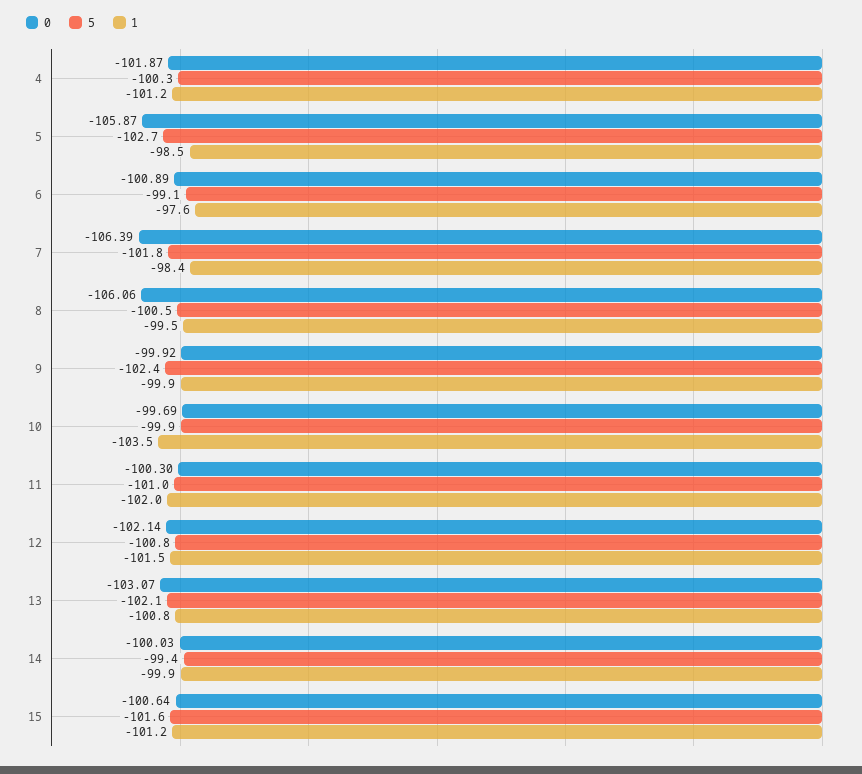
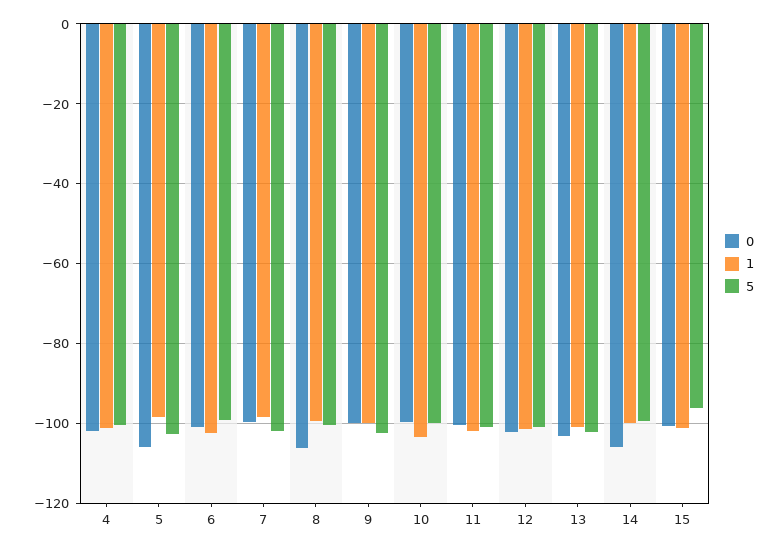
  {
    "0": {
      "4": -101.87,
      "5": -105.87,
      "6": -100.89,
-     "7": -106.39,
+     "7": -100,
      "8": -106.06,
      "9": -99.92,
      "10": -99.69,
      "11": -100.3,
      "12": -102.14,
      "13": -103.07,
-     "14": -100.03,
+     "14": -106,
      "15": -100.64
    },
    "5": {
      "4": -100.3,
      "5": -102.7,
      "6": -99.1,
      "7": -101.8,
      "8": -100.5,
      "9": -102.4,
      "10": -99.9,
      "11": -101,
      "12": -100.8,
      "13": -102.1,
      "14": -99.4,
-     "15": -101.6
+     "15": -96
    },
    "1": {
      "4": -101.2,
      "5": -98.5,
-     "6": -97.6,
+     "6": -102,
      "7": -98.4,
      "8": -99.5,
      "9": -99.9,
      "10": -103.5,
      "11": -102,
      "12": -101.5,
      "13": -100.8,
      "14": -99.9,
      "15": -101.2
    }
  }

